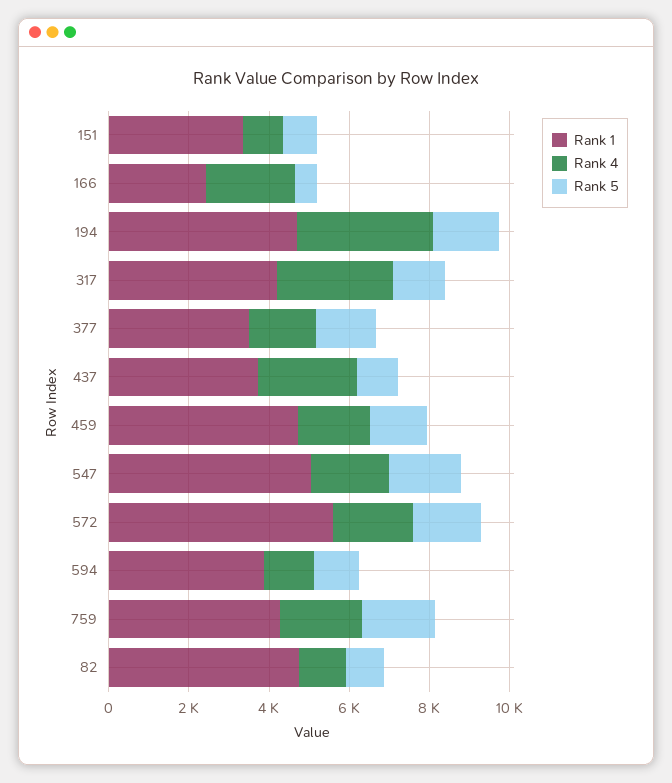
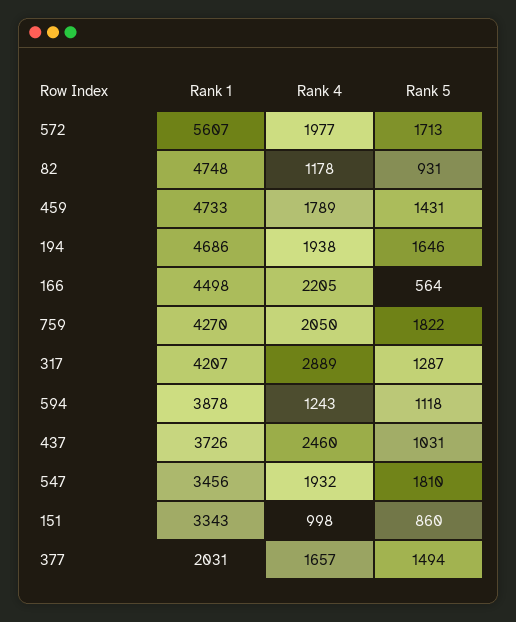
  {
    "Rank 1": {
      "151": 3343,
-     "166": 2500,
+     "166": 4498,
      "194": 4686,
      "317": 4207,
-     "377": 3500,
+     "377": 2031,
      "437": 3726,
      "459": 4733,
-     "547": 5000,
+     "547": 3456,
      "572": 5607,
      "594": 3878,
      "759": 4270,
      "82": 4748
    },
    "Rank 4": {
      "151": 998,
      "166": 2205,
-     "194": 3500,
+     "194": 1938,
      "317": 2889,
      "377": 1657,
      "437": 2460,
      "459": 1789,
      "547": 1932,
      "572": 1977,
      "594": 1243,
      "759": 2050,
      "82": 1178
    },
    "Rank 5": {
      "151": 860,
      "166": 564,
      "194": 1646,
      "317": 1287,
      "377": 1494,
      "437": 1031,
      "459": 1431,
      "547": 1810,
      "572": 1713,
      "594": 1118,
      "759": 1822,
      "82": 931
    }
  }

